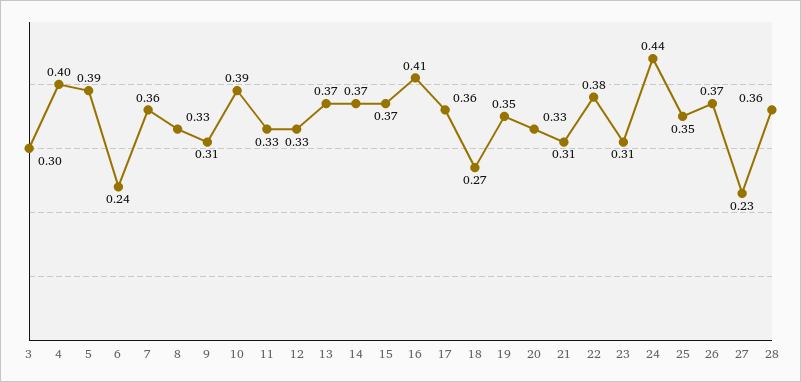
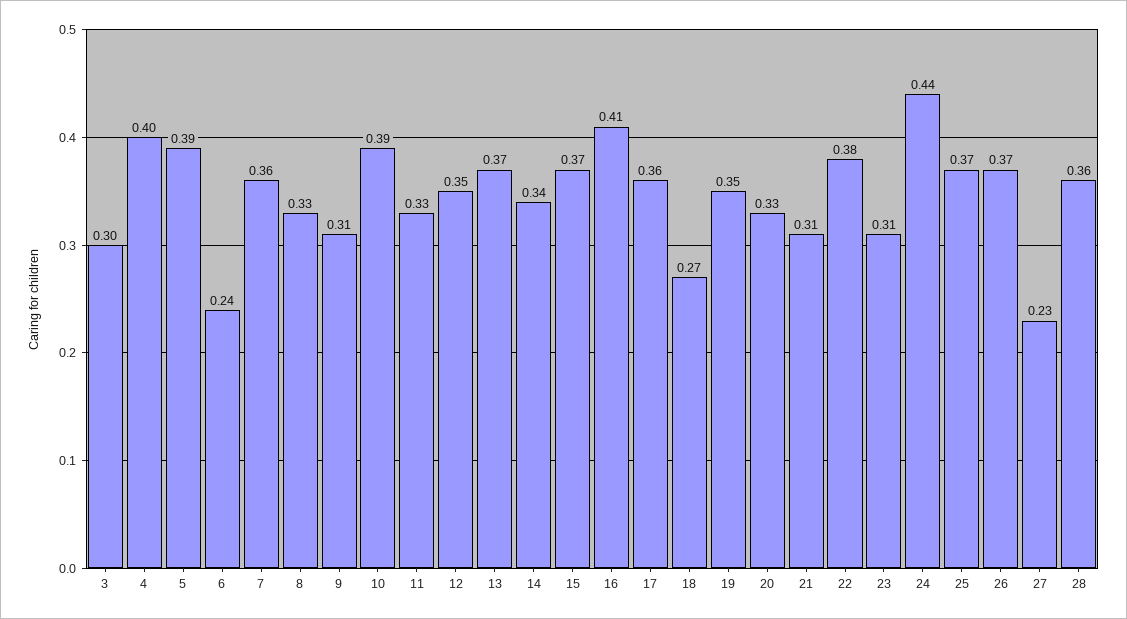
  {
    "3": 0.3,
    "4": 0.4,
    "5": 0.39,
    "6": 0.24,
    "7": 0.36,
    "8": 0.33,
    "9": 0.31,
    "10": 0.39,
    "11": 0.33,
-   "12": 0.33,
+   "12": 0.35,
    "13": 0.37,
-   "14": 0.37,
+   "14": 0.34,
    "15": 0.37,
    "16": 0.41,
    "17": 0.36,
    "18": 0.27,
    "19": 0.35,
    "20": 0.33,
    "21": 0.31,
    "22": 0.38,
    "23": 0.31,
    "24": 0.44,
-   "25": 0.35,
+   "25": 0.37,
    "26": 0.37,
    "27": 0.23,
    "28": 0.36
  }

